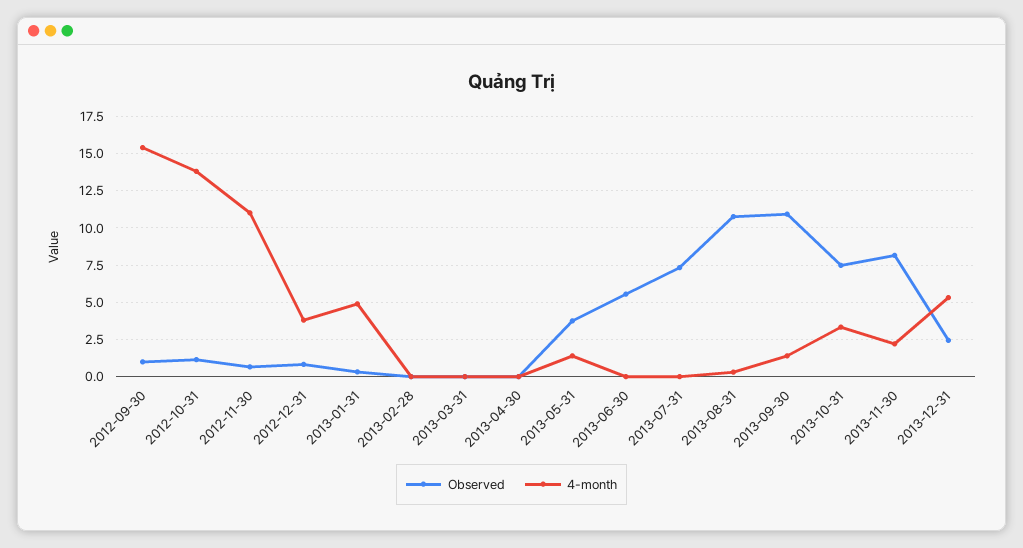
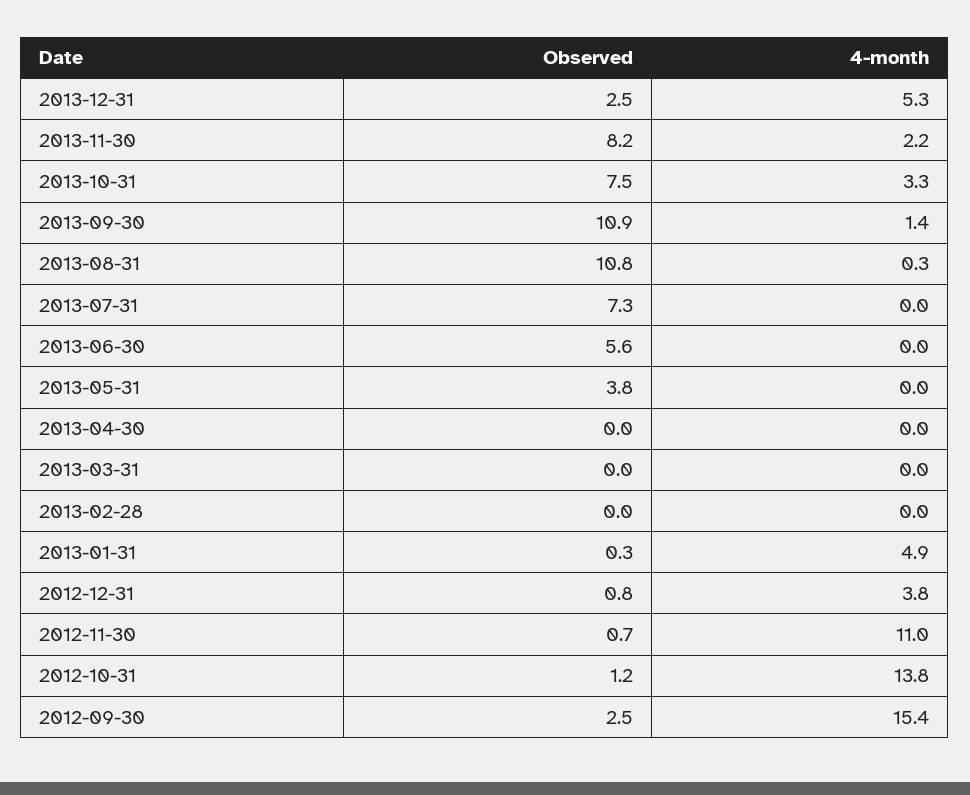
  {
    "Observed": {
-     "2012-09-30": 1,
+     "2012-09-30": 2.5,
      "2012-10-31": 1.2,
      "2012-11-30": 0.7,
      "2012-12-31": 0.8,
      "2013-01-31": 0.3,
      "2013-02-28": 0,
      "2013-03-31": 0,
      "2013-04-30": 0,
      "2013-05-31": 3.8,
      "2013-06-30": 5.6,
      "2013-07-31": 7.3,
      "2013-08-31": 10.8,
      "2013-09-30": 10.9,
      "2013-10-31": 7.5,
      "2013-11-30": 8.2,
      "2013-12-31": 2.5
    },
    "4-month": {
      "2012-09-30": 15.4,
      "2012-10-31": 13.8,
      "2012-11-30": 11,
      "2012-12-31": 3.8,
      "2013-01-31": 4.9,
      "2013-02-28": 0,
      "2013-03-31": 0,
      "2013-04-30": 0,
-     "2013-05-31": 1.5,
+     "2013-05-31": 0,
      "2013-06-30": 0,
      "2013-07-31": 0,
      "2013-08-31": 0.3,
      "2013-09-30": 1.4,
      "2013-10-31": 3.3,
      "2013-11-30": 2.2,
      "2013-12-31": 5.3
    }
  }

